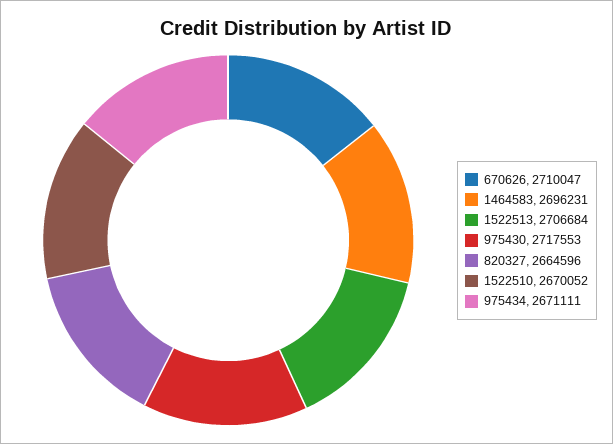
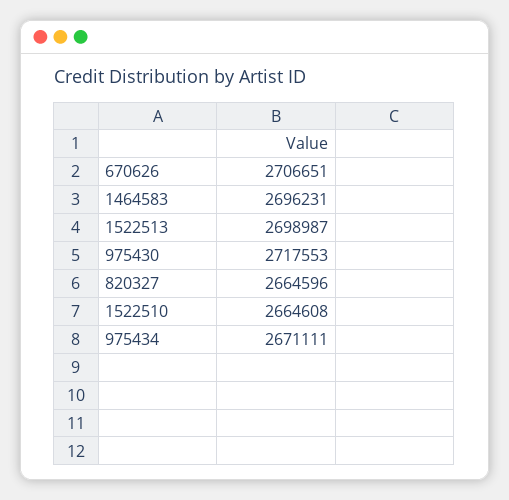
  {
-   "670626": 2710047,
+   "670626": 2706651,
    "1464583": 2696231,
-   "1522513": 2706684,
+   "1522513": 2698987,
    "975430": 2717553,
    "820327": 2664596,
-   "1522510": 2670052,
+   "1522510": 2664608,
    "975434": 2671111
  }

